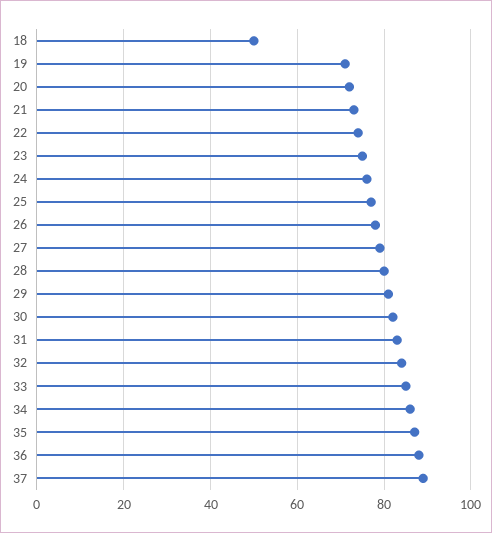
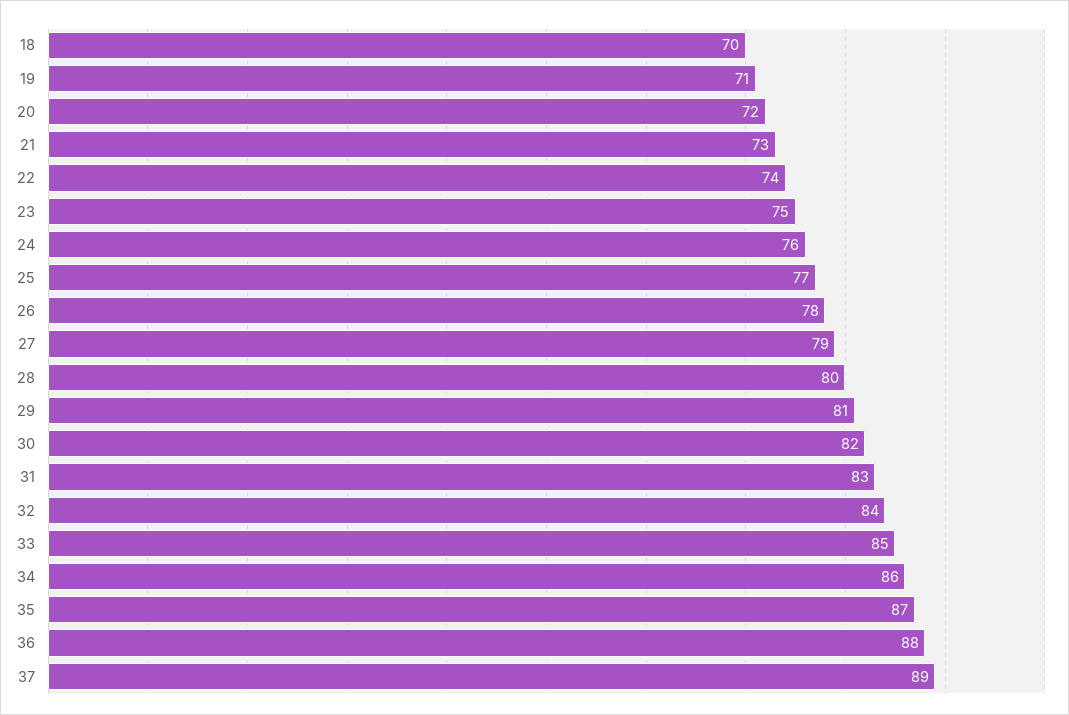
  {
-   "18": 50,
+   "18": 70,
    "19": 71,
    "20": 72,
    "21": 73,
    "22": 74,
    "23": 75,
    "24": 76,
    "25": 77,
    "26": 78,
    "27": 79,
    "28": 80,
    "29": 81,
    "30": 82,
    "31": 83,
    "32": 84,
    "33": 85,
    "34": 86,
    "35": 87,
    "36": 88,
    "37": 89
  }

